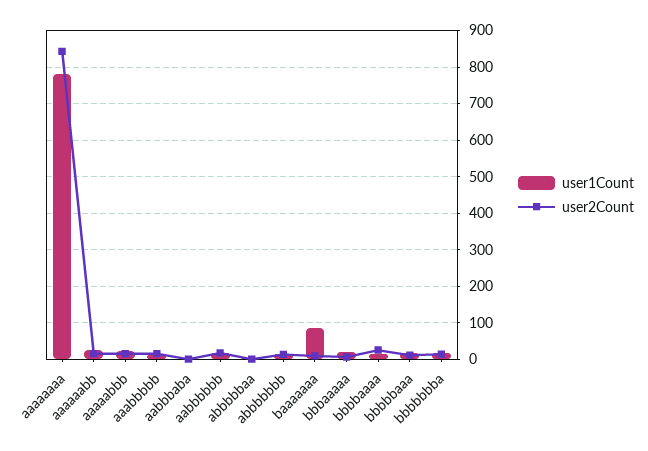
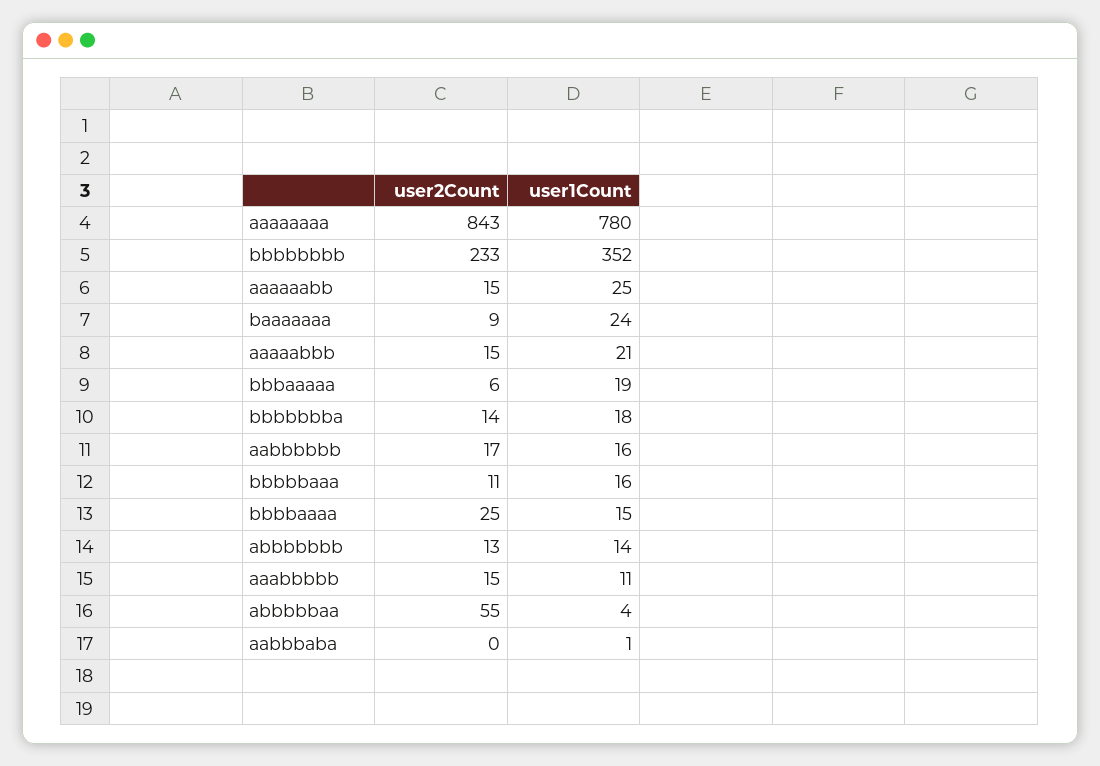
  {
    "user1Count": {
      "aaaaaaaa": 780,
      "aaaaaabb": 25,
      "aaaaabbb": 21,
      "aaabbbbb": 11,
      "aabbbaba": 1,
      "aabbbbbb": 16,
      "abbbbbaa": 4,
      "abbbbbbb": 14,
-     "baaaaaaa": 80,
+     "baaaaaaa": 24,
      "bbbaaaaa": 19,
      "bbbbaaaa": 15,
      "bbbbbaaa": 16,
-     "bbbbbbba": 18
+     "bbbbbbba": 18,
+     "bbbbbbbb": 352
    },
    "user2Count": {
      "aaaaaaaa": 843,
      "aaaaaabb": 15,
      "aaaaabbb": 15,
      "aaabbbbb": 15,
      "aabbbaba": 0,
      "aabbbbbb": 17,
-     "abbbbbaa": 0,
+     "abbbbbaa": 55,
      "abbbbbbb": 13,
      "baaaaaaa": 9,
      "bbbaaaaa": 6,
      "bbbbaaaa": 25,
      "bbbbbaaa": 11,
-     "bbbbbbba": 14
+     "bbbbbbba": 14,
+     "bbbbbbbb": 233
    }
  }

